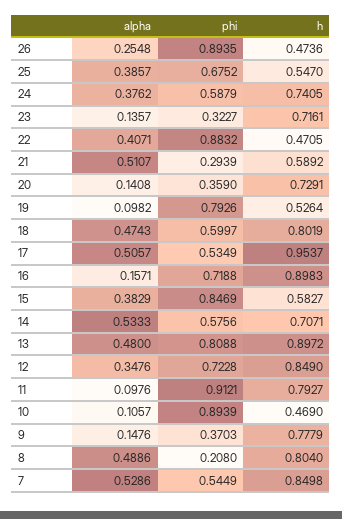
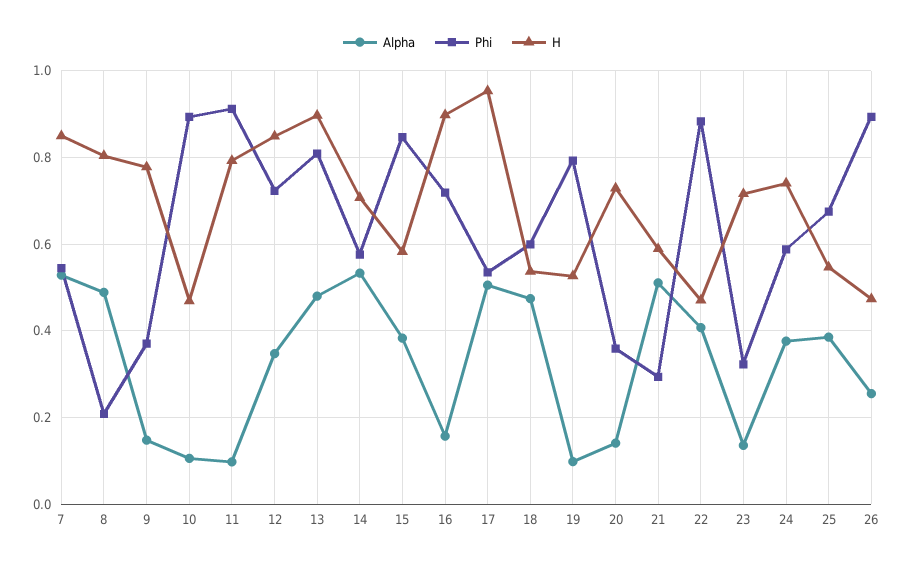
  {
    "alpha": {
      "26": 0.2548,
      "25": 0.3857,
      "24": 0.3762,
      "23": 0.1357,
      "22": 0.4071,
      "21": 0.5107,
      "20": 0.1408,
      "19": 0.0982,
      "18": 0.4743,
      "17": 0.5057,
      "16": 0.1571,
      "15": 0.3829,
      "14": 0.5333,
      "13": 0.48,
      "12": 0.3476,
      "11": 0.0976,
      "10": 0.1057,
      "9": 0.1476,
      "8": 0.4886,
      "7": 0.5286
    },
    "phi": {
      "26": 0.8935,
      "25": 0.6752,
      "24": 0.5879,
      "23": 0.3227,
      "22": 0.8832,
      "21": 0.2939,
      "20": 0.359,
      "19": 0.7926,
      "18": 0.5997,
      "17": 0.5349,
      "16": 0.7188,
      "15": 0.8469,
      "14": 0.5756,
      "13": 0.8088,
      "12": 0.7228,
      "11": 0.9121,
      "10": 0.8939,
      "9": 0.3703,
      "8": 0.208,
      "7": 0.5449
    },
    "h": {
      "26": 0.4736,
      "25": 0.547,
      "24": 0.7405,
      "23": 0.7161,
      "22": 0.4705,
      "21": 0.5892,
      "20": 0.7291,
      "19": 0.5264,
-     "18": 0.8019,
+     "18": 0.54,
      "17": 0.9537,
      "16": 0.8983,
      "15": 0.5827,
      "14": 0.7071,
      "13": 0.8972,
      "12": 0.849,
      "11": 0.7927,
      "10": 0.469,
      "9": 0.7779,
      "8": 0.804,
      "7": 0.8498
    }
  }

